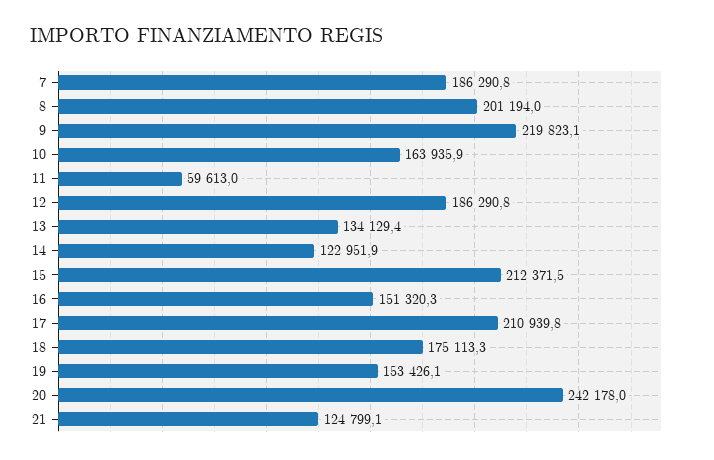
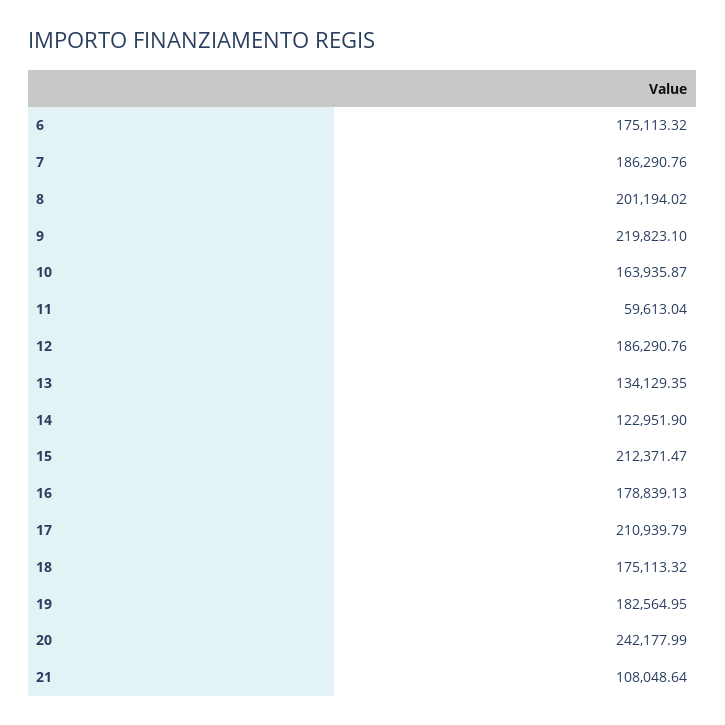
  {
    "7": 186290.76,
    "8": 201194.02,
    "9": 219823.1,
    "10": 163935.87,
    "11": 59613.04,
    "12": 186290.76,
    "13": 134129.35,
    "14": 122951.9,
    "15": 212371.47,
-   "16": 151320.3,
+   "16": 178839.13,
    "17": 210939.79,
    "18": 175113.32,
-   "19": 153426.1,
+   "19": 182564.95,
    "20": 242177.99,
-   "21": 124799.1
+   "21": 108048.64,
+   "6": 175113.32
  }

